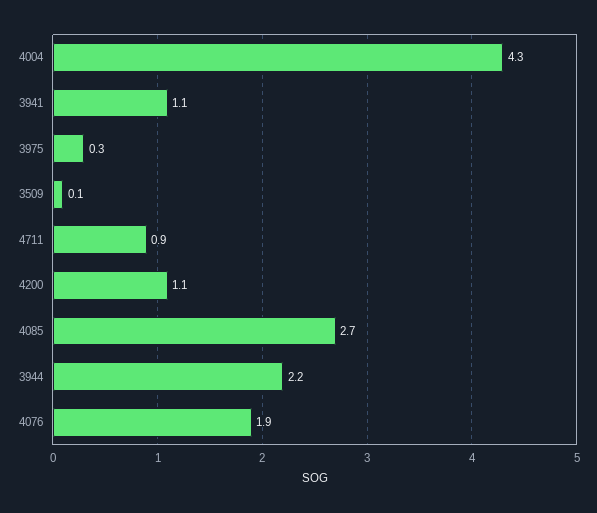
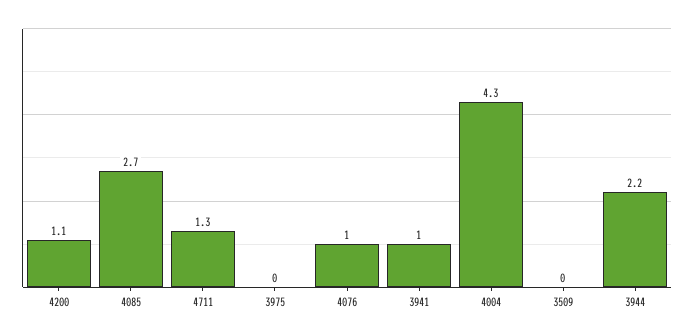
  {
    "4004": 4.3,
-   "3941": 1.1,
+   "3941": 1,
-   "3975": 0.3,
+   "3975": 0,
-   "3509": 0.1,
+   "3509": 0,
-   "4711": 0.9,
+   "4711": 1.3,
    "4200": 1.1,
    "4085": 2.7,
    "3944": 2.2,
-   "4076": 1.9
+   "4076": 1
  }

